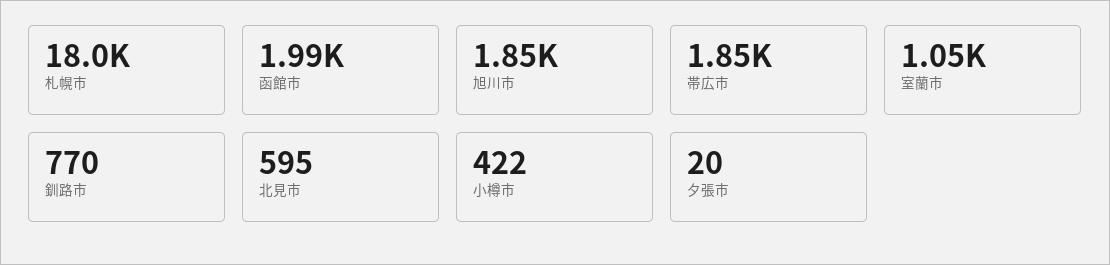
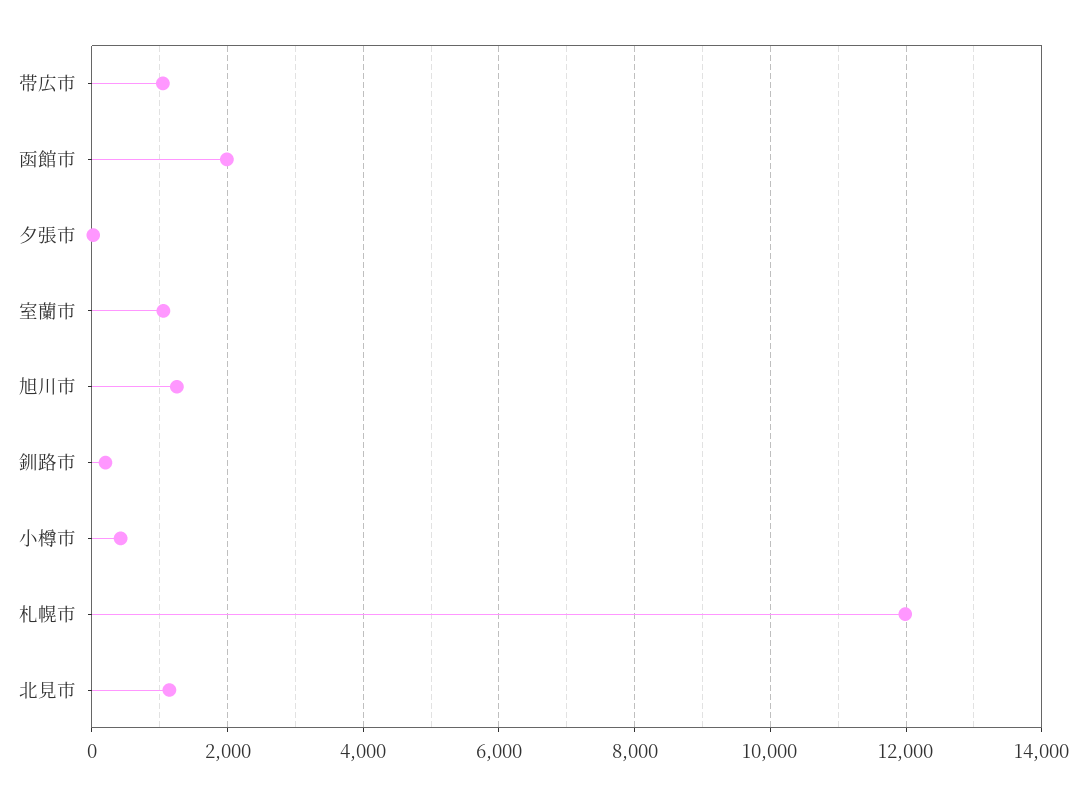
  {
-   "札幌市": 18000,
+   "札幌市": 12000,
    "函館市": 1990,
-   "旭川市": 1850,
+   "旭川市": 1200,
-   "帯広市": 1850,
+   "帯広市": 1000,
    "室蘭市": 1050,
-   "釧路市": 770,
+   "釧路市": 200,
-   "北見市": 595,
+   "北見市": 1200,
    "小樽市": 422,
    "夕張市": 20
  }

